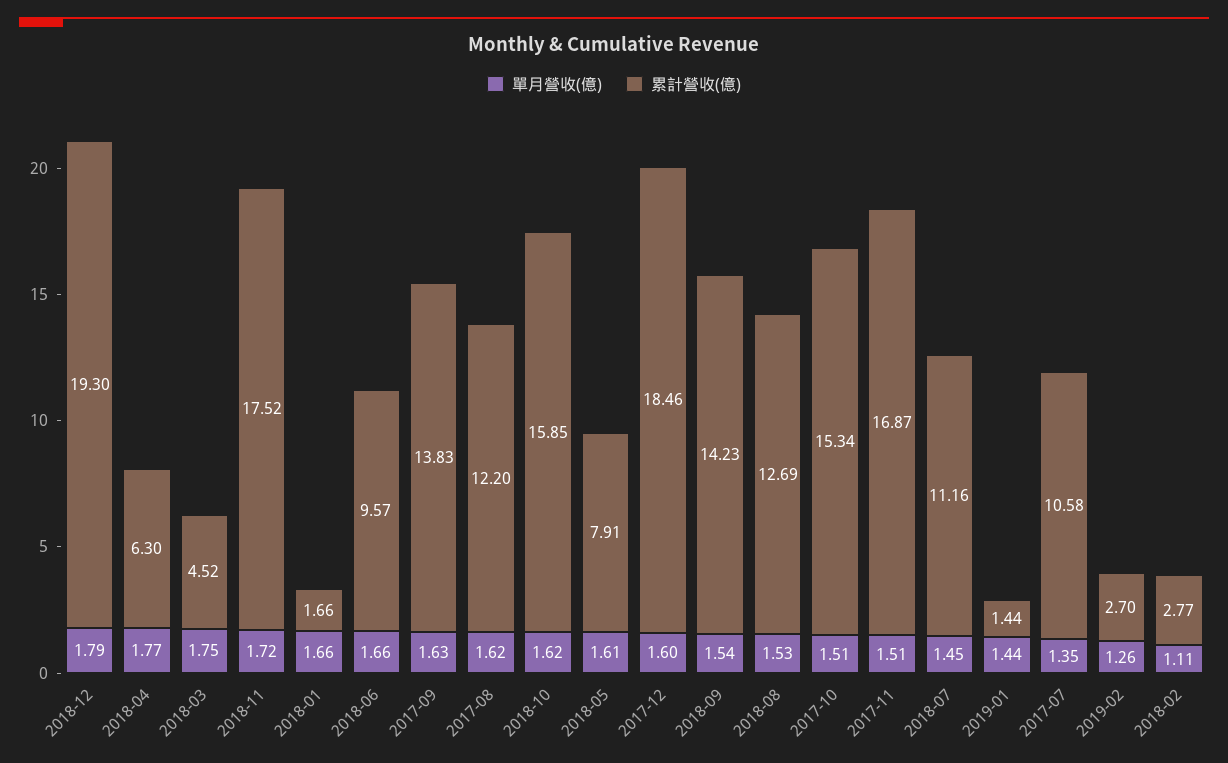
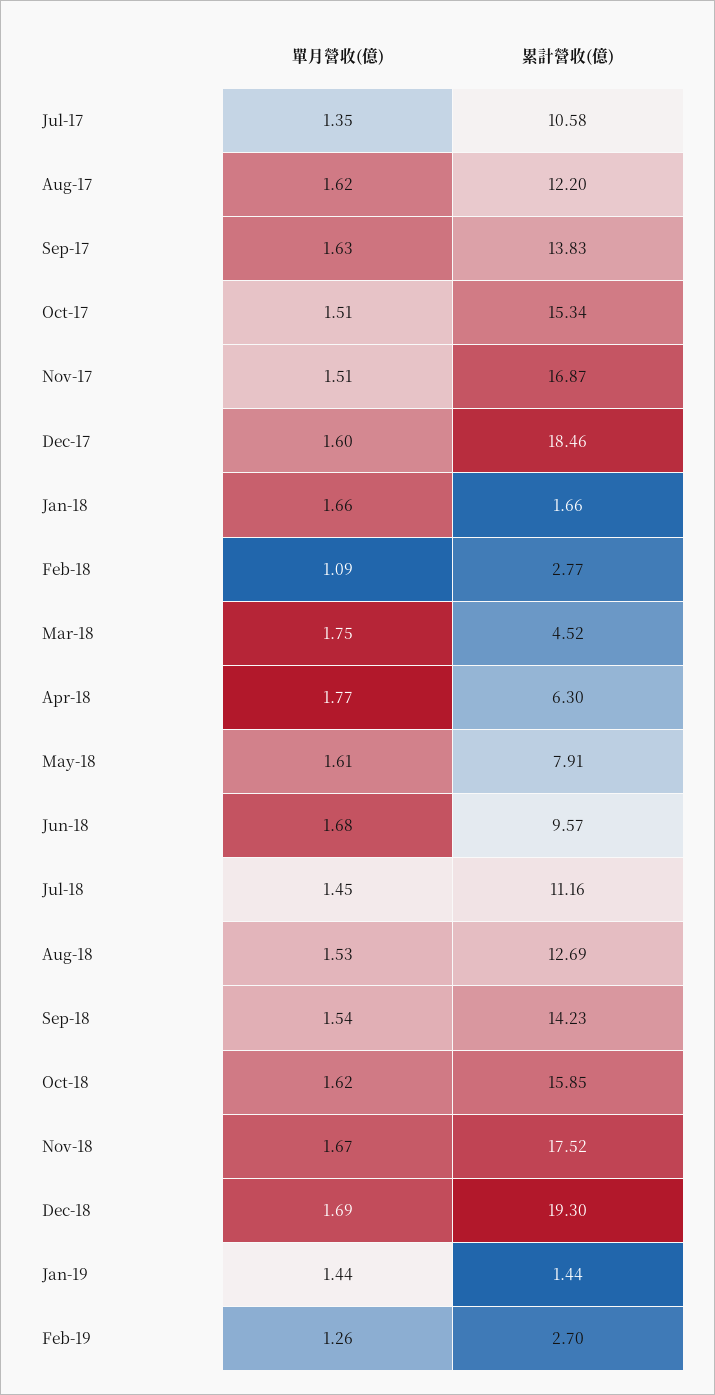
  {
    "單月營收(億)": {
-     "2018-12": 1.79,
+     "2018-12": 1.69,
      "2018-04": 1.77,
      "2018-03": 1.75,
-     "2018-11": 1.72,
+     "2018-11": 1.67,
      "2018-01": 1.66,
-     "2018-06": 1.66,
+     "2018-06": 1.68,
      "2017-09": 1.63,
      "2017-08": 1.62,
      "2018-10": 1.62,
      "2018-05": 1.61,
      "2017-12": 1.6,
      "2018-09": 1.54,
      "2018-08": 1.53,
      "2017-10": 1.51,
      "2017-11": 1.51,
      "2018-07": 1.45,
      "2019-01": 1.44,
      "2017-07": 1.35,
      "2019-02": 1.26,
-     "2018-02": 1.11
+     "2018-02": 1.09
    },
    "累計營收(億)": {
      "2018-12": 19.3,
      "2018-04": 6.3,
      "2018-03": 4.52,
      "2018-11": 17.52,
      "2018-01": 1.66,
      "2018-06": 9.57,
      "2017-09": 13.83,
      "2017-08": 12.2,
      "2018-10": 15.85,
      "2018-05": 7.91,
      "2017-12": 18.46,
      "2018-09": 14.23,
      "2018-08": 12.69,
      "2017-10": 15.34,
      "2017-11": 16.87,
      "2018-07": 11.16,
      "2019-01": 1.44,
      "2017-07": 10.58,
      "2019-02": 2.7,
      "2018-02": 2.77
    }
  }

